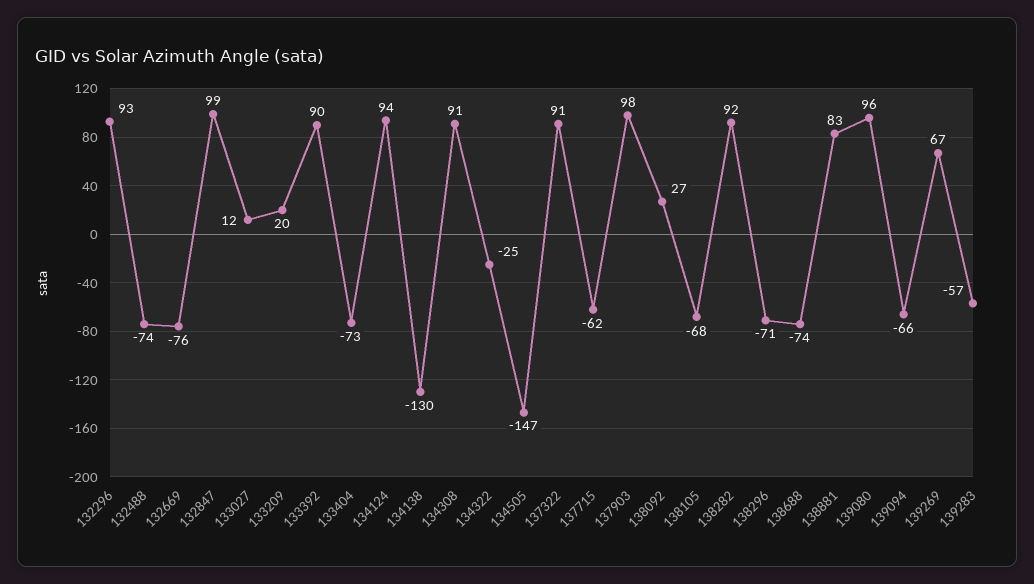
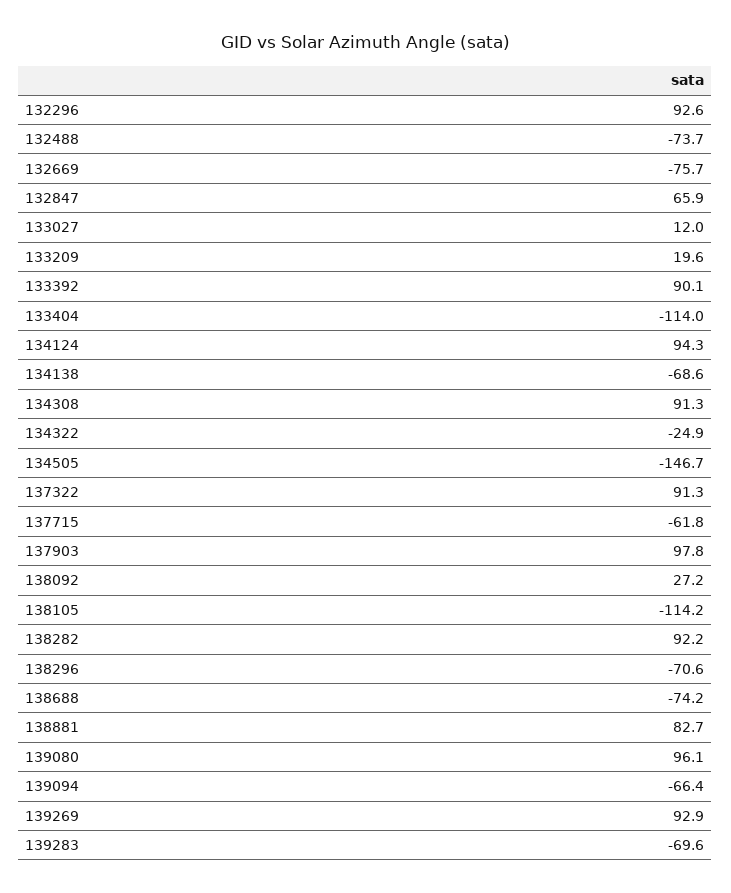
  {
    "132296": 92.6,
    "132488": -73.7,
    "132669": -75.7,
-   "132847": 99,
+   "132847": 65.9,
    "133027": 12,
    "133209": 19.6,
    "133392": 90.1,
-   "133404": -73,
+   "133404": -114,
    "134124": 94.3,
-   "134138": -130,
+   "134138": -68.6,
    "134308": 91.3,
    "134322": -24.9,
    "134505": -146.7,
    "137322": 91.3,
    "137715": -61.8,
    "137903": 97.8,
    "138092": 27.2,
-   "138105": -68,
+   "138105": -114.2,
    "138282": 92.2,
    "138296": -70.6,
    "138688": -74.2,
    "138881": 82.7,
    "139080": 96.1,
    "139094": -66.4,
-   "139269": 67,
+   "139269": 92.9,
-   "139283": -57
+   "139283": -69.6
  }

